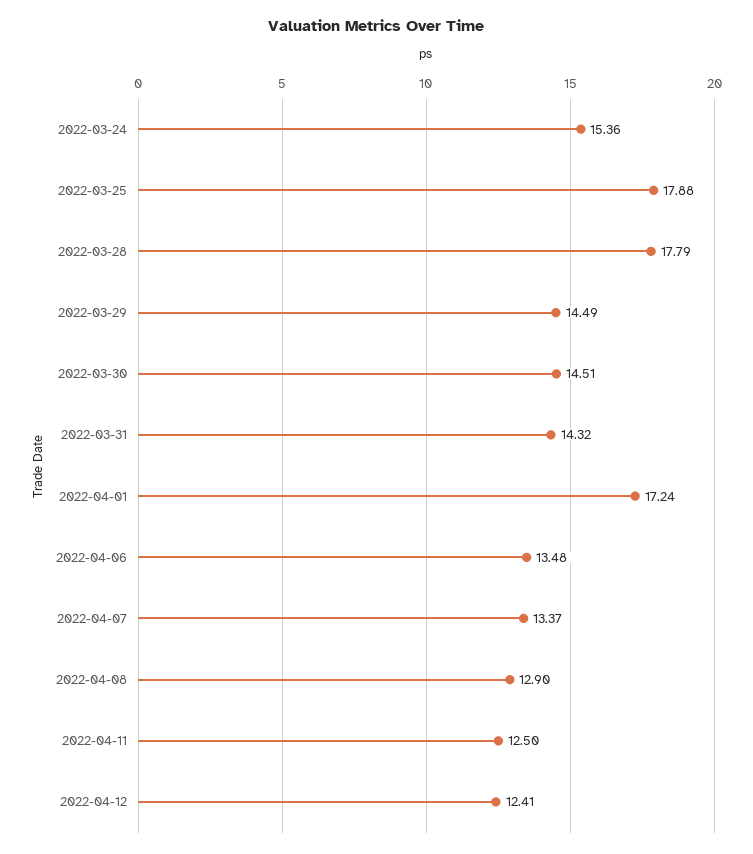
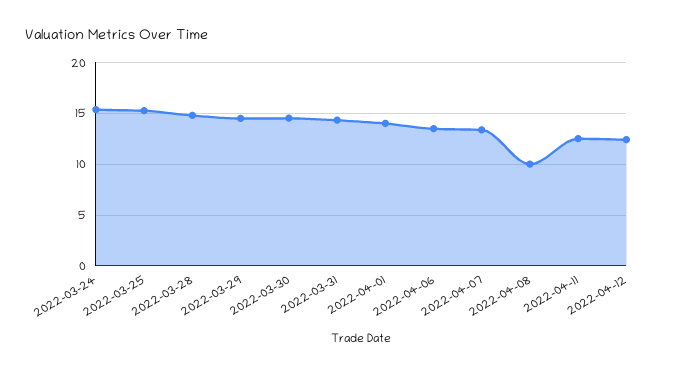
  {
    "2022-03-24": 15.36,
-   "2022-03-25": 17.88,
+   "2022-03-25": 15,
-   "2022-03-28": 17.79,
+   "2022-03-28": 15,
    "2022-03-29": 14.49,
    "2022-03-30": 14.51,
    "2022-03-31": 14.32,
-   "2022-04-01": 17.24,
+   "2022-04-01": 14,
    "2022-04-06": 13.48,
    "2022-04-07": 13.37,
-   "2022-04-08": 12.9,
+   "2022-04-08": 10,
    "2022-04-11": 12.5,
    "2022-04-12": 12.41
  }

